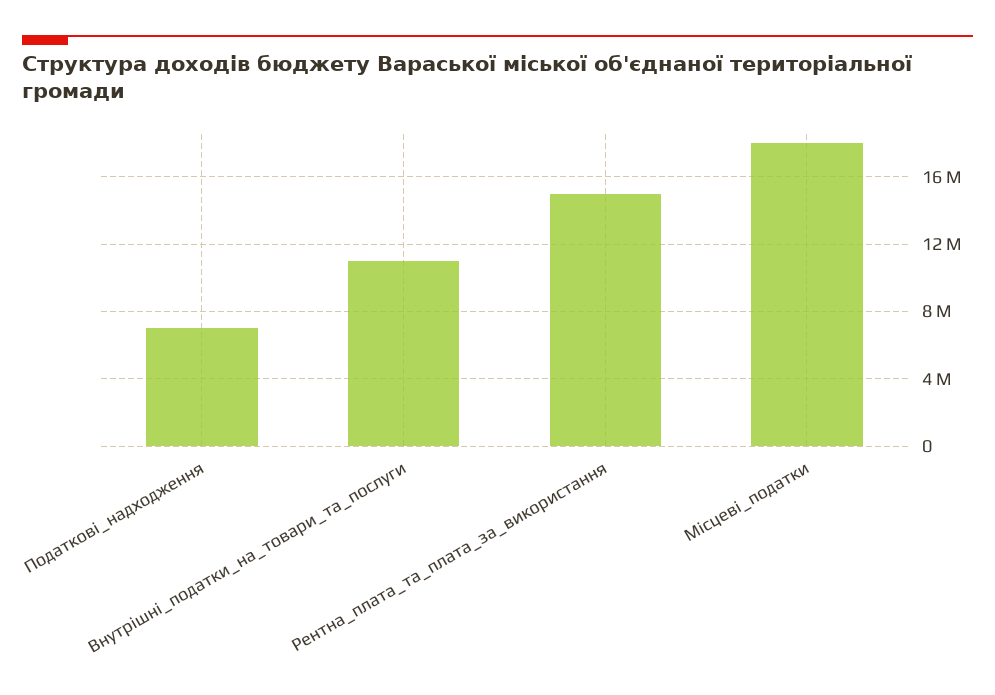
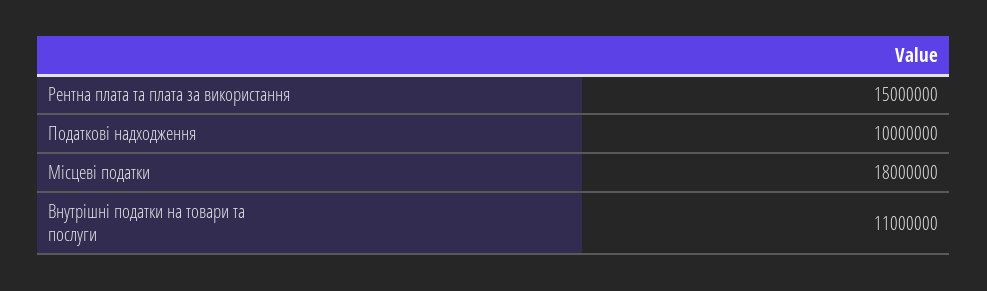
  {
-   "Податкові_надходження": 7000000,
+   "Податкові_надходження": 10000000,
    "Внутрішні_податки_на_товари_та_послуги": 11000000,
    "Рентна_плата_та_плата_за_використання": 15000000,
    "Місцеві_податки": 18000000
  }

